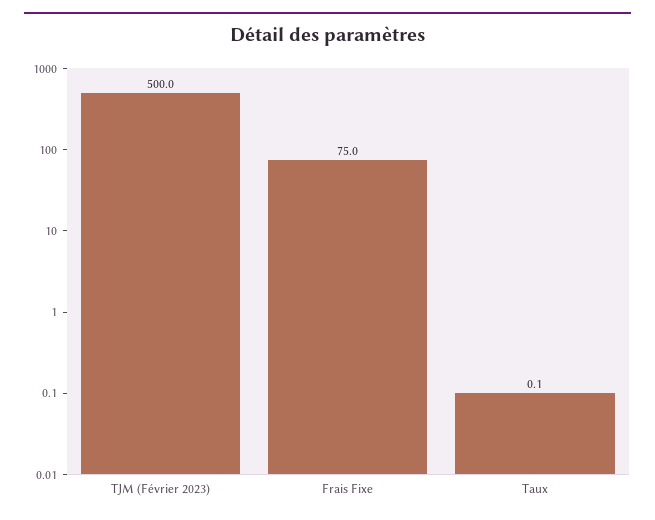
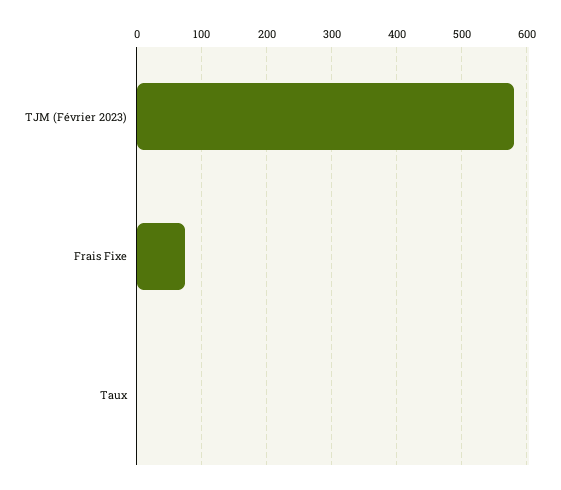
  {
-   "TJM (Février 2023)": 500,
+   "TJM (Février 2023)": 580,
    "Frais Fixe": 75,
    "Taux": 0.1
  }

